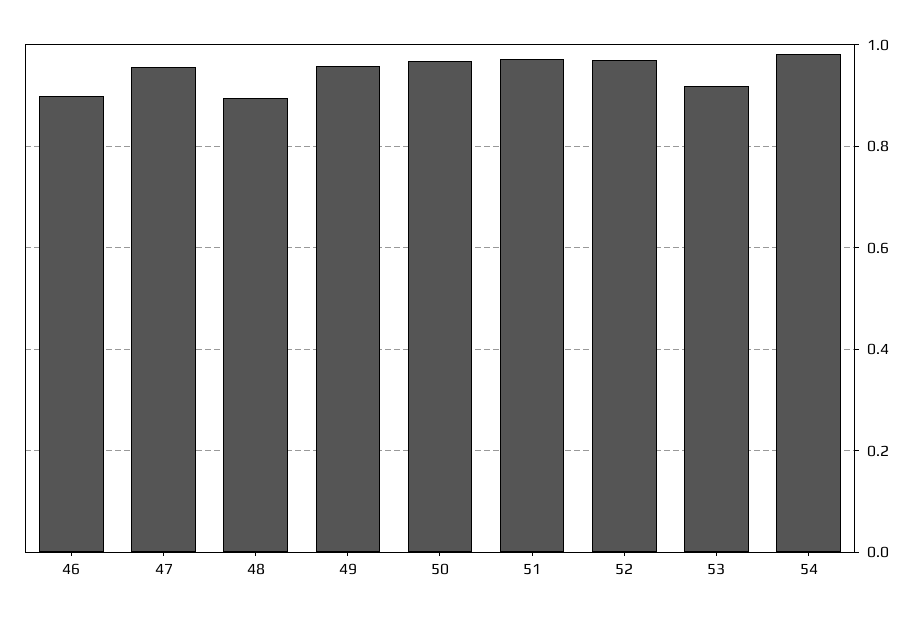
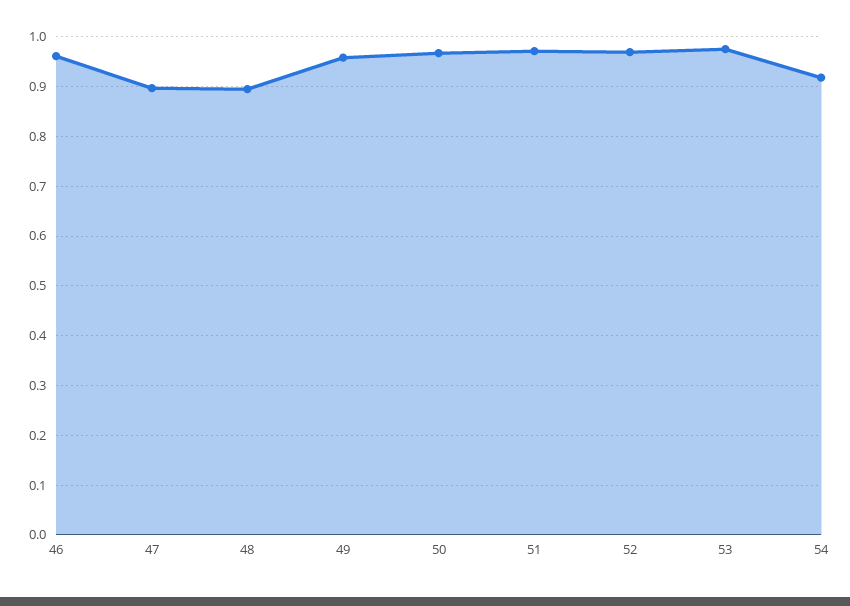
  {
-   "46": 0.9,
+   "46": 0.96,
-   "47": 0.96,
+   "47": 0.9,
    "48": 0.9,
    "49": 0.96,
    "50": 0.96,
    "51": 0.98,
    "52": 0.96,
-   "53": 0.92,
+   "53": 0.98,
-   "54": 0.98
+   "54": 0.92
  }

